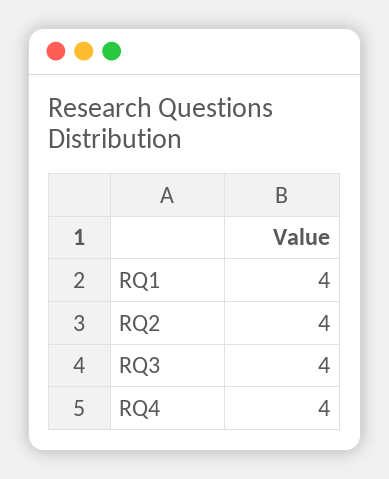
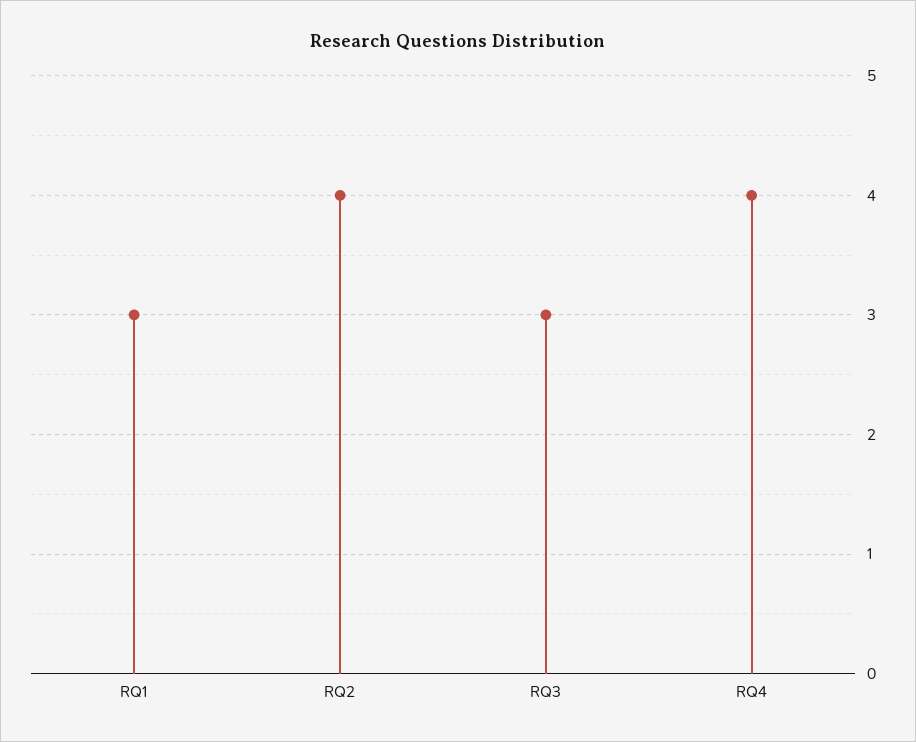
  {
-   "RQ1": 4,
+   "RQ1": 3,
    "RQ2": 4,
-   "RQ3": 4,
+   "RQ3": 3,
    "RQ4": 4
  }

